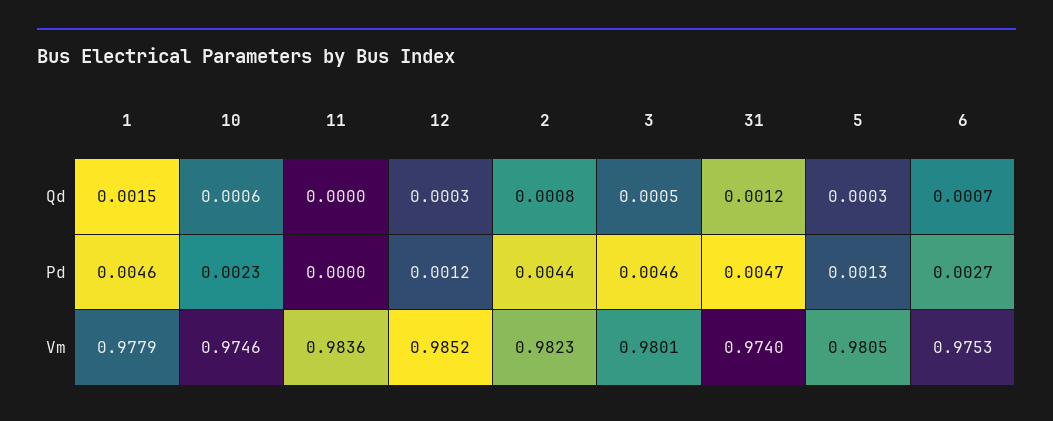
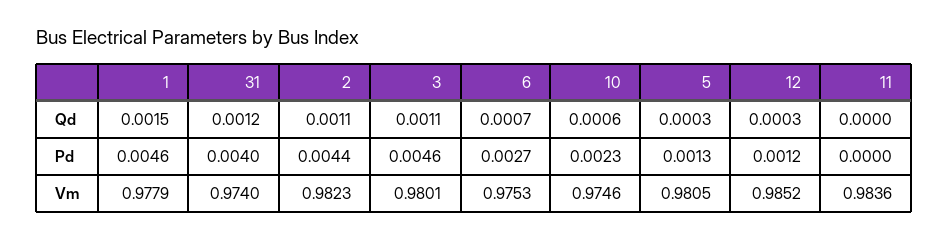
  {
    "1": {
      "Qd": 0.0015,
      "Pd": 0.0046,
      "Vm": 0.9779
    },
    "10": {
      "Qd": 0.0006,
      "Pd": 0.0023,
      "Vm": 0.9746
    },
    "11": {
      "Qd": 0,
      "Pd": 0,
      "Vm": 0.9836
    },
    "12": {
      "Qd": 0.0003,
      "Pd": 0.0012,
      "Vm": 0.9852
    },
    "2": {
-     "Qd": 0.0008,
+     "Qd": 0.0011,
      "Pd": 0.0044,
      "Vm": 0.9823
    },
    "3": {
-     "Qd": 0.0005,
+     "Qd": 0.0011,
      "Pd": 0.0046,
      "Vm": 0.9801
    },
    "31": {
      "Qd": 0.0012,
-     "Pd": 0.0047,
+     "Pd": 0.004,
      "Vm": 0.974
    },
    "5": {
      "Qd": 0.0003,
      "Pd": 0.0013,
      "Vm": 0.9805
    },
    "6": {
      "Qd": 0.0007,
      "Pd": 0.0027,
      "Vm": 0.9753
    }
  }

